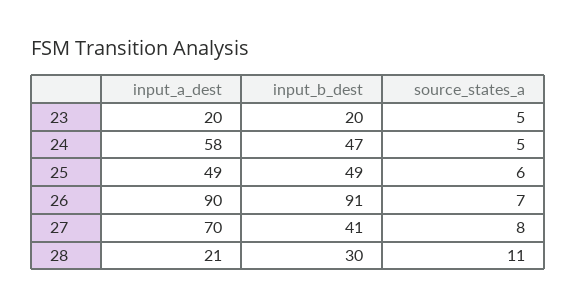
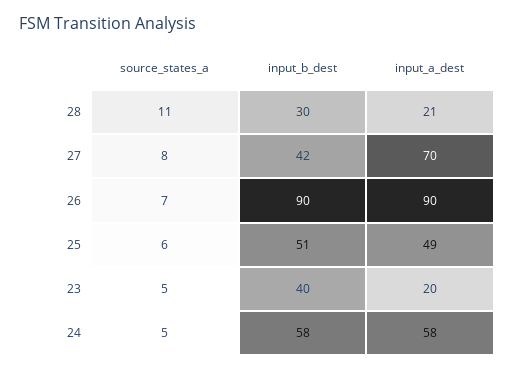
  {
    "input_a_dest": {
      "23": 20,
      "24": 58,
      "25": 49,
      "26": 90,
      "27": 70,
      "28": 21
    },
    "input_b_dest": {
-     "23": 20,
+     "23": 40,
-     "24": 47,
+     "24": 58,
-     "25": 49,
+     "25": 51,
-     "26": 91,
+     "26": 90,
-     "27": 41,
+     "27": 42,
      "28": 30
    },
    "source_states_a": {
      "23": 5,
      "24": 5,
      "25": 6,
      "26": 7,
      "27": 8,
      "28": 11
    }
  }

